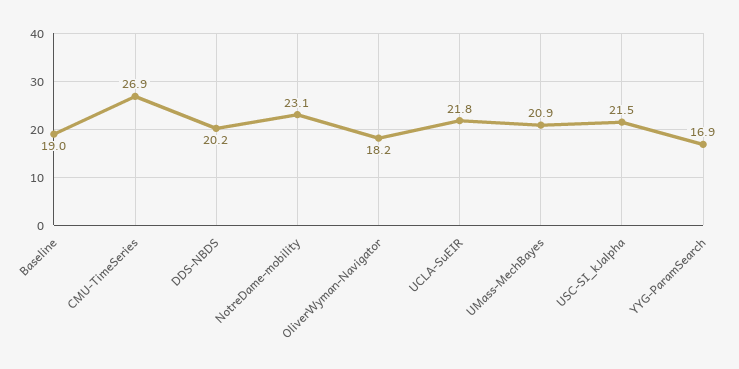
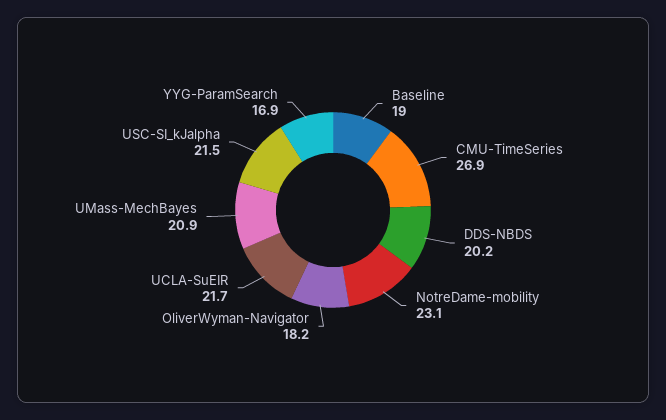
  {
    "Baseline": 19,
    "CMU-TimeSeries": 26.9,
    "DDS-NBDS": 20.2,
    "NotreDame-mobility": 23.1,
    "OliverWyman-Navigator": 18.2,
-   "UCLA-SuEIR": 21.8,
+   "UCLA-SuEIR": 21.7,
    "UMass-MechBayes": 20.9,
    "USC-SI_kJalpha": 21.5,
    "YYG-ParamSearch": 16.9
  }

